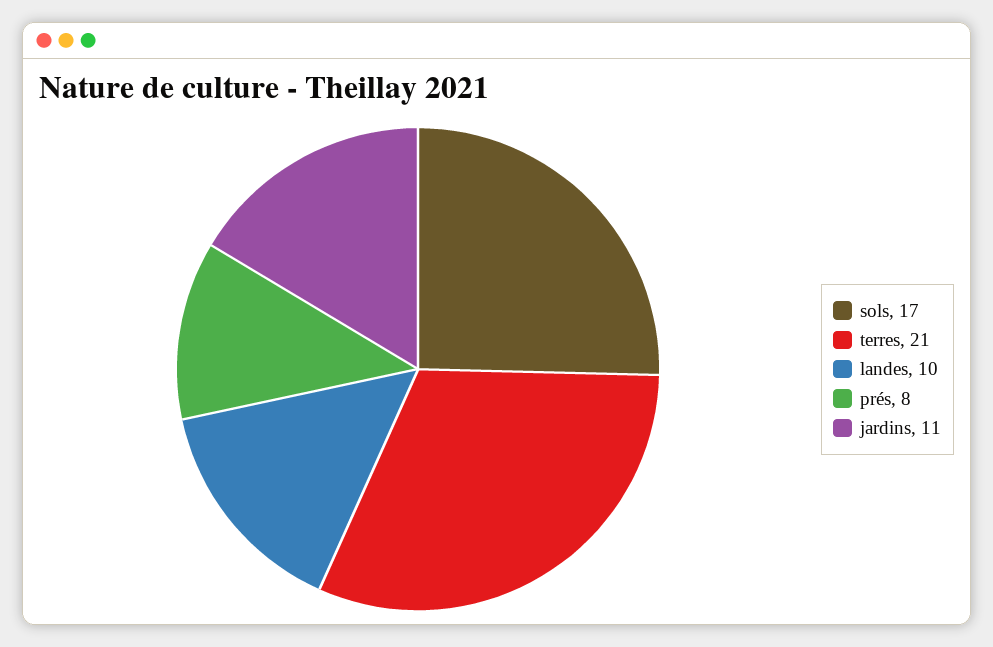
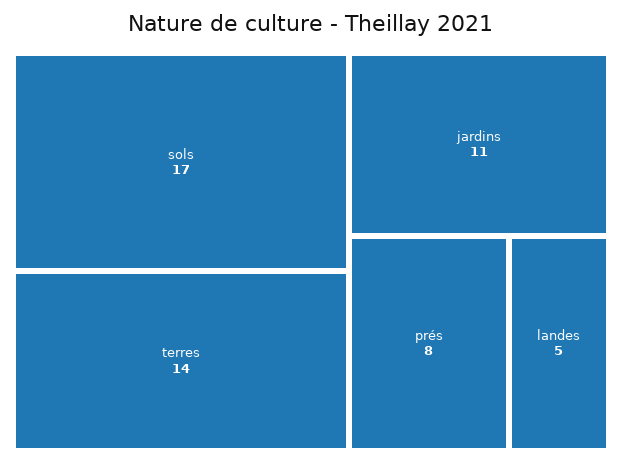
  {
    "sols": 17,
-   "terres": 21,
+   "terres": 14,
-   "landes": 10,
+   "landes": 5,
    "prés": 8,
    "jardins": 11
  }

